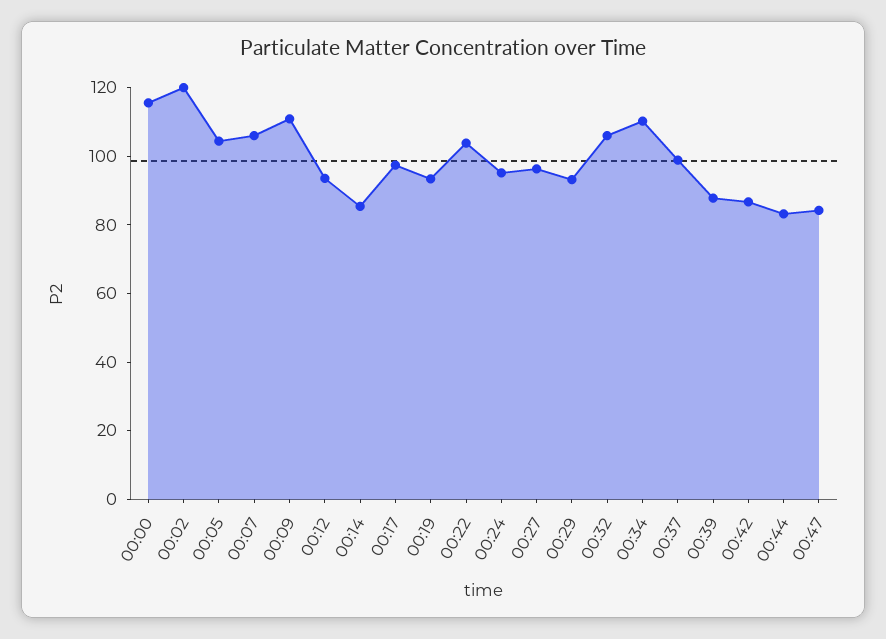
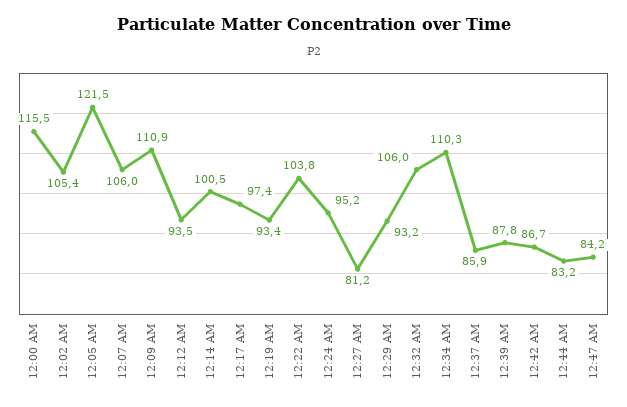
  {
    "00:00": 115.5,
-   "00:02": 120,
+   "00:02": 105.4,
-   "00:05": 105,
+   "00:05": 121.5,
    "00:07": 106,
    "00:09": 110.9,
    "00:12": 93.5,
-   "00:14": 85,
+   "00:14": 100.5,
    "00:17": 97.4,
    "00:19": 93.4,
    "00:22": 103.8,
    "00:24": 95.2,
-   "00:27": 95,
+   "00:27": 81.2,
    "00:29": 93.2,
    "00:32": 106,
    "00:34": 110.3,
-   "00:37": 100,
+   "00:37": 85.9,
    "00:39": 87.8,
    "00:42": 86.7,
    "00:44": 83.2,
    "00:47": 84.2
  }

